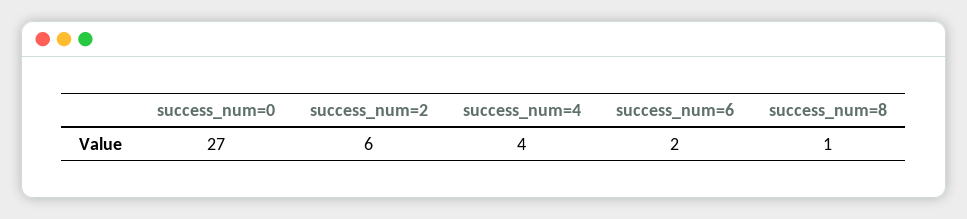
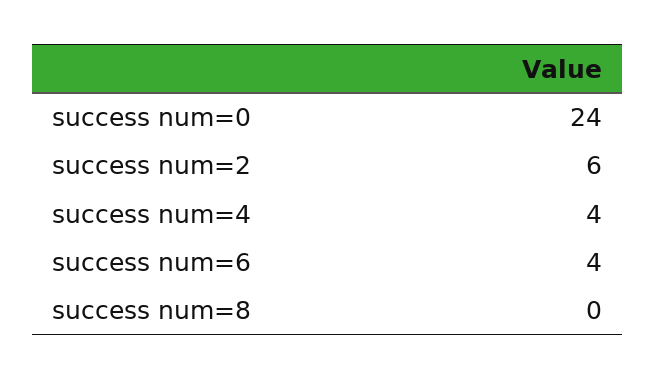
  {
-   "success_num=0": 27,
+   "success_num=0": 24,
    "success_num=2": 6,
    "success_num=4": 4,
-   "success_num=6": 2,
+   "success_num=6": 4,
-   "success_num=8": 1
+   "success_num=8": 0
  }

